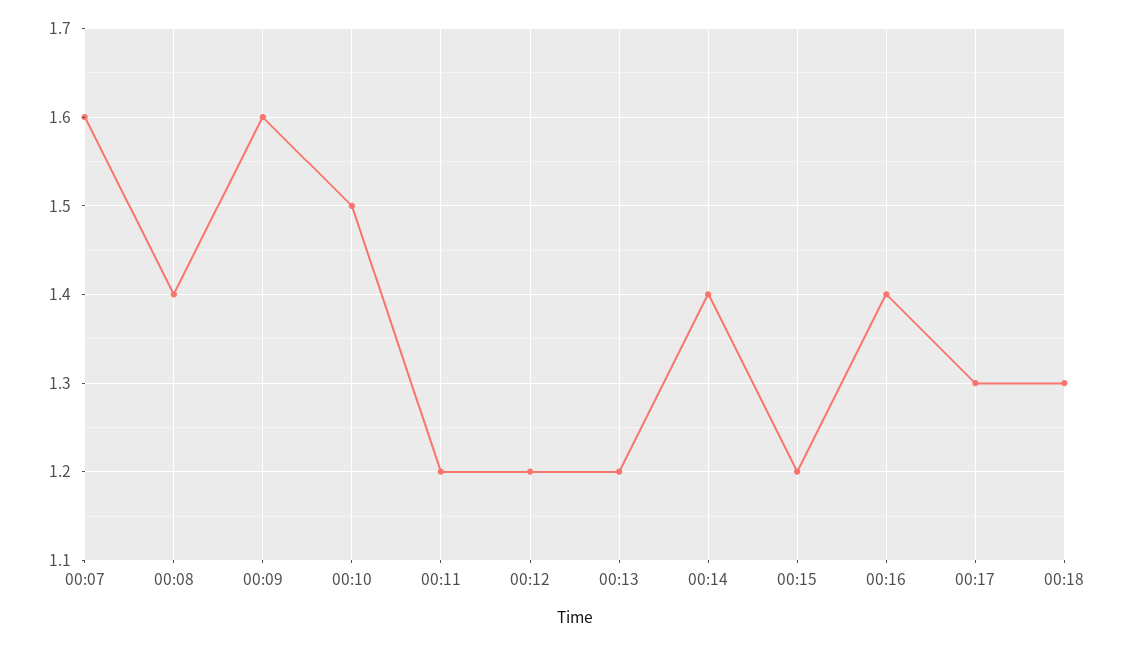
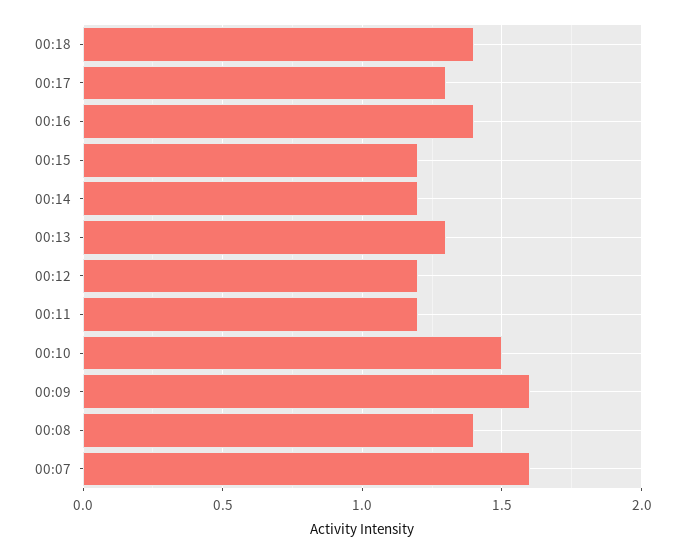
  {
    "00:07": 1.6,
    "00:08": 1.4,
    "00:09": 1.6,
    "00:10": 1.5,
    "00:11": 1.2,
    "00:12": 1.2,
-   "00:13": 1.2,
+   "00:13": 1.3,
-   "00:14": 1.4,
+   "00:14": 1.2,
    "00:15": 1.2,
    "00:16": 1.4,
    "00:17": 1.3,
-   "00:18": 1.3
+   "00:18": 1.4
  }

